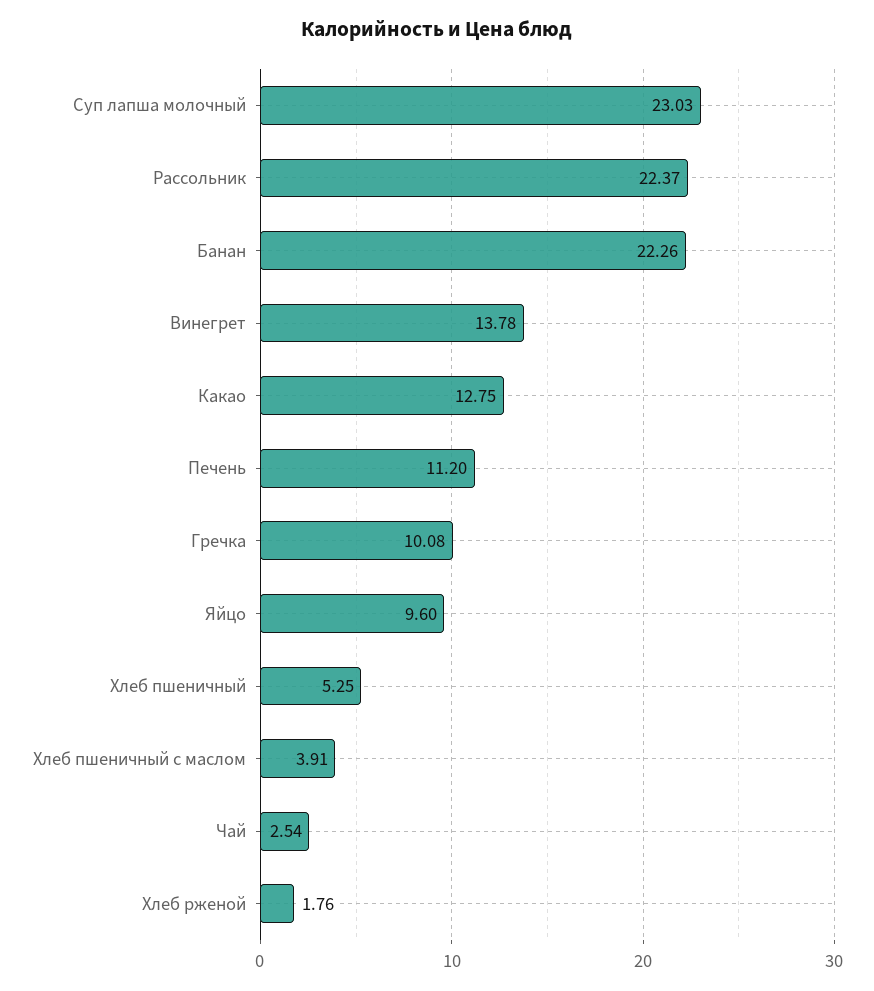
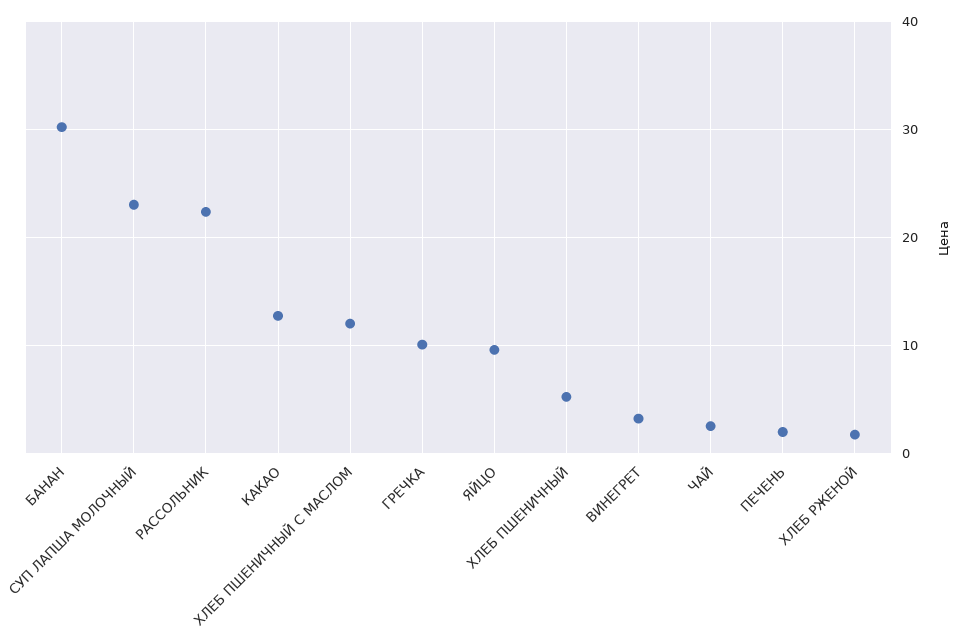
  {
    "Суп лапша молочный": 23.03,
    "Рассольник": 22.37,
-   "Банан": 22.26,
+   "Банан": 30,
-   "Винегрет": 13.78,
+   "Винегрет": 3,
    "Какао": 12.75,
-   "Печень": 11.2,
+   "Печень": 2,
    "Гречка": 10.08,
    "Яйцо": 9.6,
    "Хлеб пшеничный": 5.25,
-   "Хлеб пшеничный с маслом": 3.91,
+   "Хлеб пшеничный с маслом": 12,
    "Чай": 2.54,
    "Хлеб рженой": 1.76
  }

